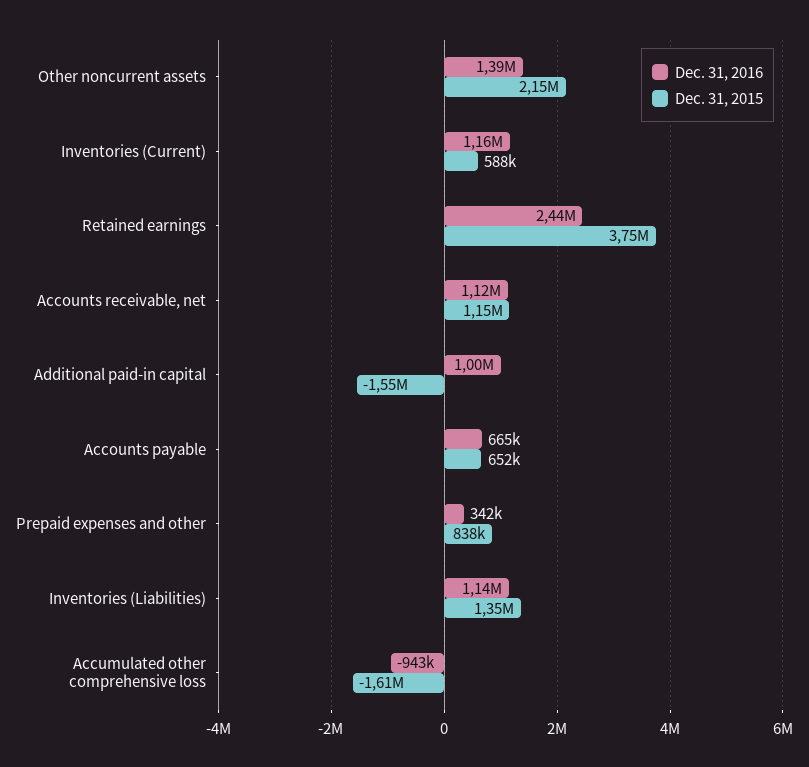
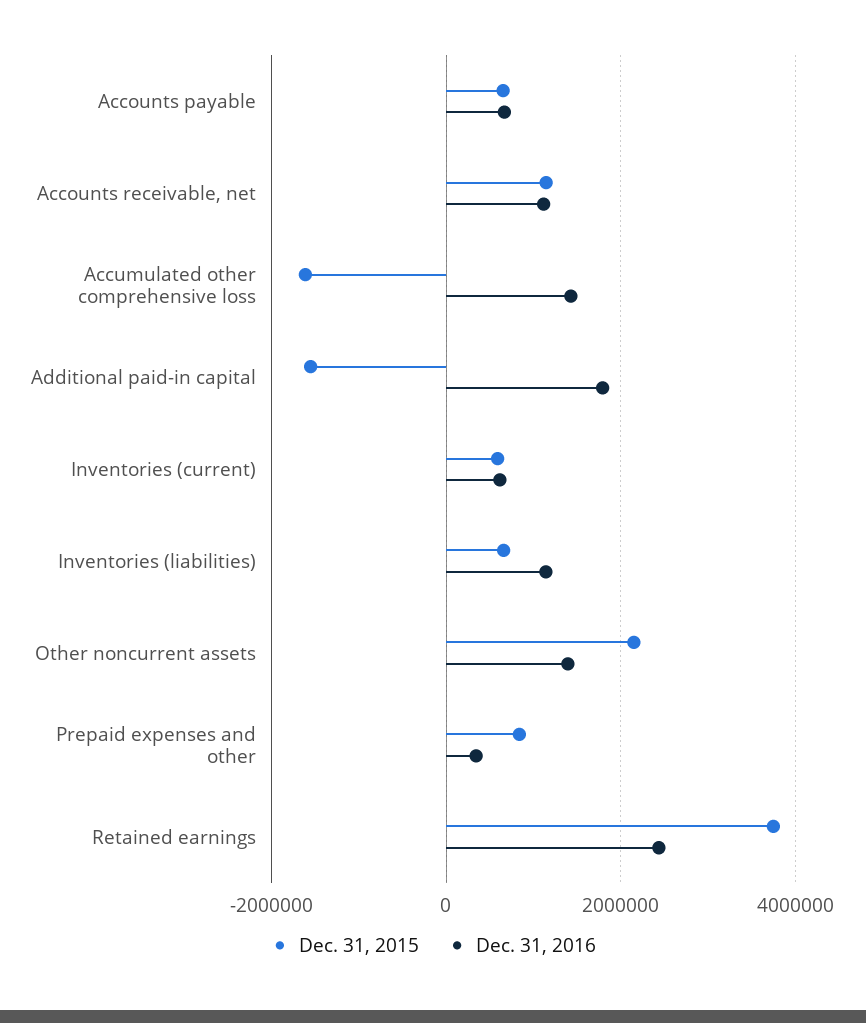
  {
    "Dec. 31, 2016": {
      "Other noncurrent assets": 1390000,
-     "Inventories (Current)": 1160000,
+     "Inventories (Current)": 600000,
      "Retained earnings": 2440000,
      "Accounts receivable, net": 1120000,
-     "Additional paid-in capital": 1000000,
+     "Additional paid-in capital": 1800000,
      "Accounts payable": 665000,
      "Prepaid expenses and other": 342000,
      "Inventories (Liabilities)": 1140000,
-     "Accumulated other comprehensive loss": -943000
+     "Accumulated other comprehensive loss": 1400000
    },
    "Dec. 31, 2015": {
      "Other noncurrent assets": 2150000,
      "Inventories (Current)": 588000,
      "Retained earnings": 3750000,
      "Accounts receivable, net": 1150000,
      "Additional paid-in capital": -1550000,
      "Accounts payable": 652000,
      "Prepaid expenses and other": 838000,
-     "Inventories (Liabilities)": 1350000,
+     "Inventories (Liabilities)": 600000,
      "Accumulated other comprehensive loss": -1610000
    }
  }

